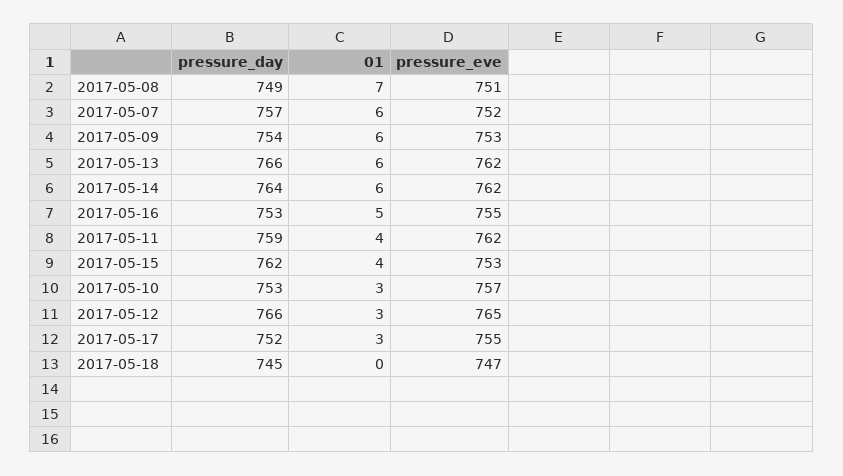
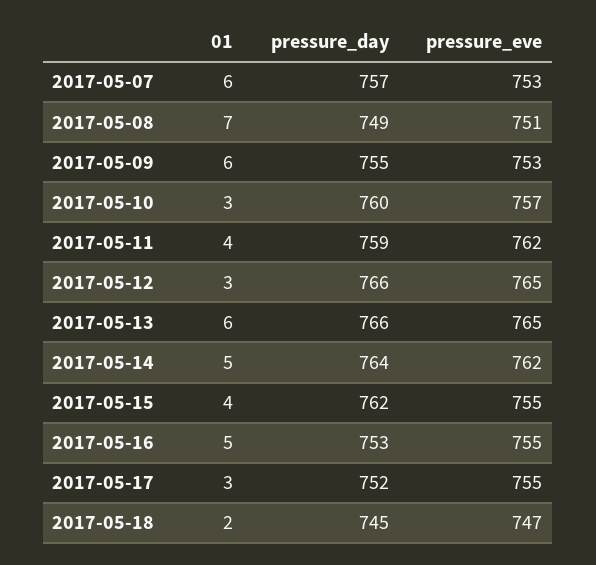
  {
    "pressure_day": {
      "2017-05-08": 749,
      "2017-05-07": 757,
-     "2017-05-09": 754,
+     "2017-05-09": 755,
      "2017-05-13": 766,
      "2017-05-14": 764,
      "2017-05-16": 753,
      "2017-05-11": 759,
      "2017-05-15": 762,
-     "2017-05-10": 753,
+     "2017-05-10": 760,
      "2017-05-12": 766,
      "2017-05-17": 752,
      "2017-05-18": 745
    },
    "01": {
      "2017-05-08": 7,
      "2017-05-07": 6,
      "2017-05-09": 6,
      "2017-05-13": 6,
-     "2017-05-14": 6,
+     "2017-05-14": 5,
      "2017-05-16": 5,
      "2017-05-11": 4,
      "2017-05-15": 4,
      "2017-05-10": 3,
      "2017-05-12": 3,
      "2017-05-17": 3,
-     "2017-05-18": 0
+     "2017-05-18": 2
    },
    "pressure_eve": {
      "2017-05-08": 751,
-     "2017-05-07": 752,
+     "2017-05-07": 753,
      "2017-05-09": 753,
-     "2017-05-13": 762,
+     "2017-05-13": 765,
      "2017-05-14": 762,
      "2017-05-16": 755,
      "2017-05-11": 762,
-     "2017-05-15": 753,
+     "2017-05-15": 755,
      "2017-05-10": 757,
      "2017-05-12": 765,
      "2017-05-17": 755,
      "2017-05-18": 747
    }
  }

